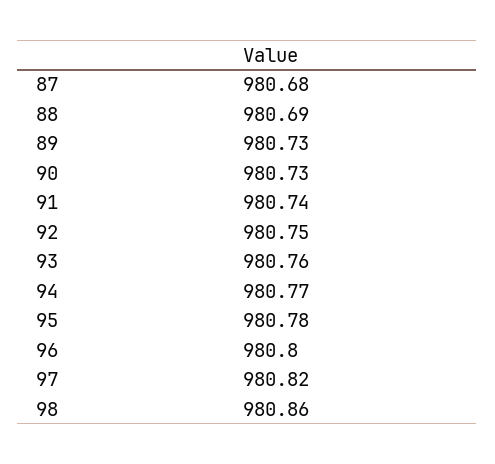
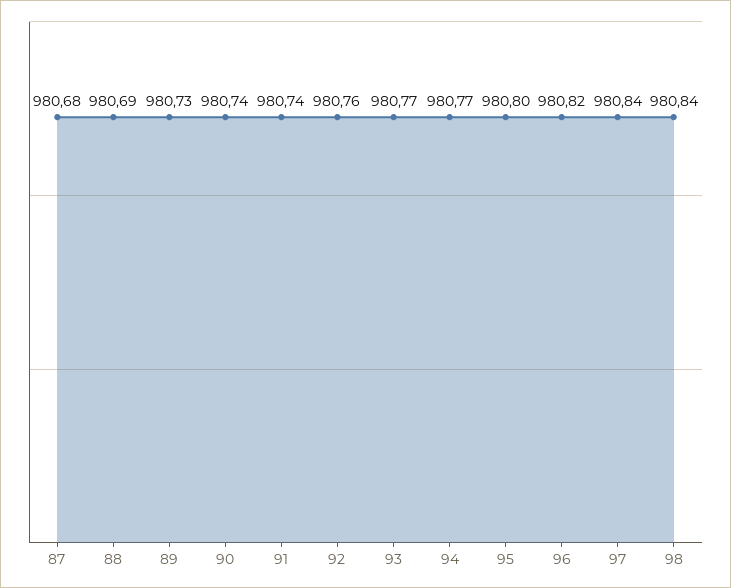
  {
    "87": 980.68,
    "88": 980.69,
    "89": 980.73,
-   "90": 980.73,
+   "90": 980.74,
    "91": 980.74,
-   "92": 980.75,
+   "92": 980.76,
-   "93": 980.76,
+   "93": 980.77,
    "94": 980.77,
-   "95": 980.78,
+   "95": 980.8,
-   "96": 980.8,
+   "96": 980.82,
-   "97": 980.82,
+   "97": 980.84,
-   "98": 980.86
+   "98": 980.84
  }

